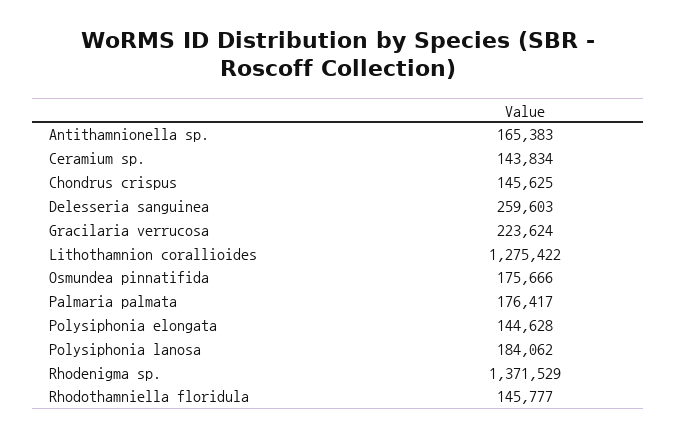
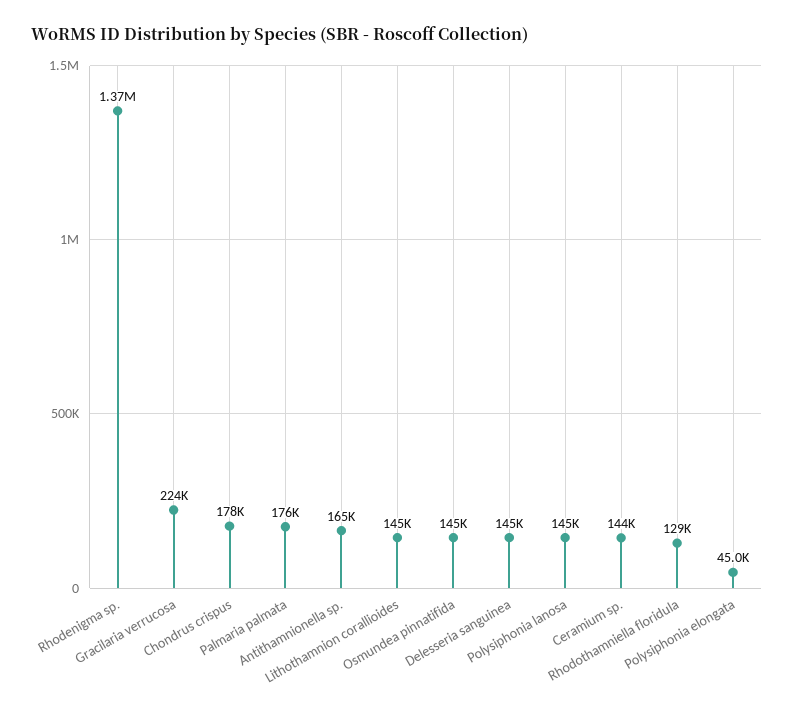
  {
    "Antithamnionella sp.": 165383,
    "Ceramium sp.": 143834,
-   "Chondrus crispus": 145625,
+   "Chondrus crispus": 178000,
-   "Delesseria sanguinea": 259603,
+   "Delesseria sanguinea": 145000,
    "Gracilaria verrucosa": 223624,
-   "Lithothamnion corallioides": 1275422,
+   "Lithothamnion corallioides": 145000,
-   "Osmundea pinnatifida": 175666,
+   "Osmundea pinnatifida": 145000,
    "Palmaria palmata": 176417,
-   "Polysiphonia elongata": 144628,
+   "Polysiphonia elongata": 45000,
-   "Polysiphonia lanosa": 184062,
+   "Polysiphonia lanosa": 145000,
    "Rhodenigma sp.": 1371529,
-   "Rhodothamniella floridula": 145777
+   "Rhodothamniella floridula": 129000
  }

